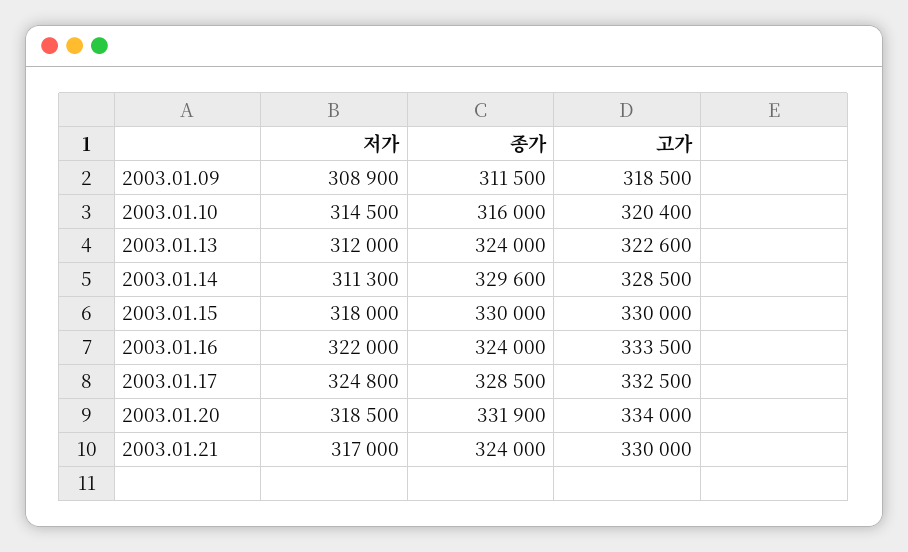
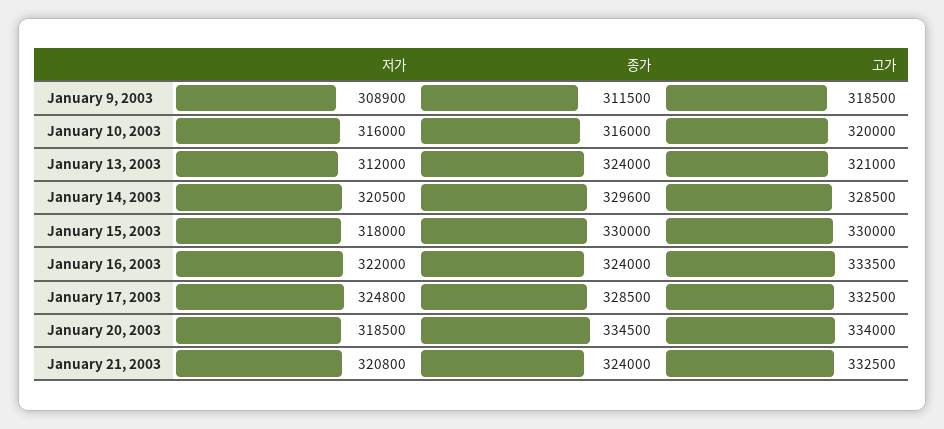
  {
    "저가": {
      "2003.01.09": 308900,
-     "2003.01.10": 314500,
+     "2003.01.10": 316000,
      "2003.01.13": 312000,
-     "2003.01.14": 311300,
+     "2003.01.14": 320500,
      "2003.01.15": 318000,
      "2003.01.16": 322000,
      "2003.01.17": 324800,
      "2003.01.20": 318500,
-     "2003.01.21": 317000
+     "2003.01.21": 320800
    },
    "종가": {
      "2003.01.09": 311500,
      "2003.01.10": 316000,
      "2003.01.13": 324000,
      "2003.01.14": 329600,
      "2003.01.15": 330000,
      "2003.01.16": 324000,
      "2003.01.17": 328500,
-     "2003.01.20": 331900,
+     "2003.01.20": 334500,
      "2003.01.21": 324000
    },
    "고가": {
      "2003.01.09": 318500,
-     "2003.01.10": 320400,
+     "2003.01.10": 320000,
-     "2003.01.13": 322600,
+     "2003.01.13": 321000,
      "2003.01.14": 328500,
      "2003.01.15": 330000,
      "2003.01.16": 333500,
      "2003.01.17": 332500,
      "2003.01.20": 334000,
-     "2003.01.21": 330000
+     "2003.01.21": 332500
    }
  }

